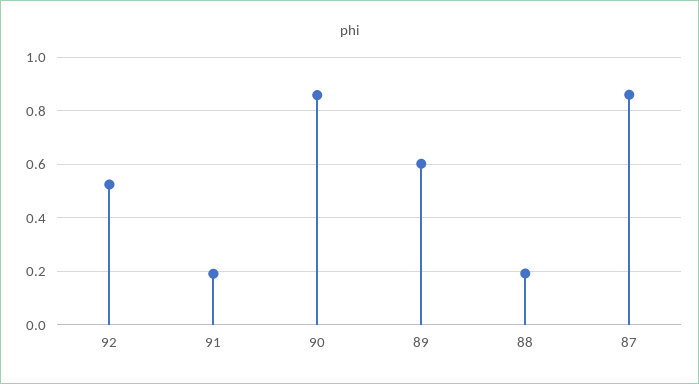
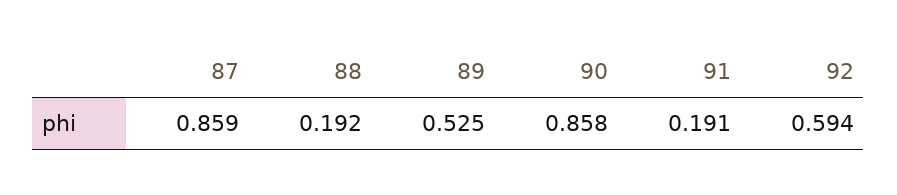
  {
-   "92": 0.525,
+   "92": 0.594,
    "91": 0.191,
    "90": 0.858,
-   "89": 0.6,
+   "89": 0.525,
    "88": 0.192,
    "87": 0.859
  }

